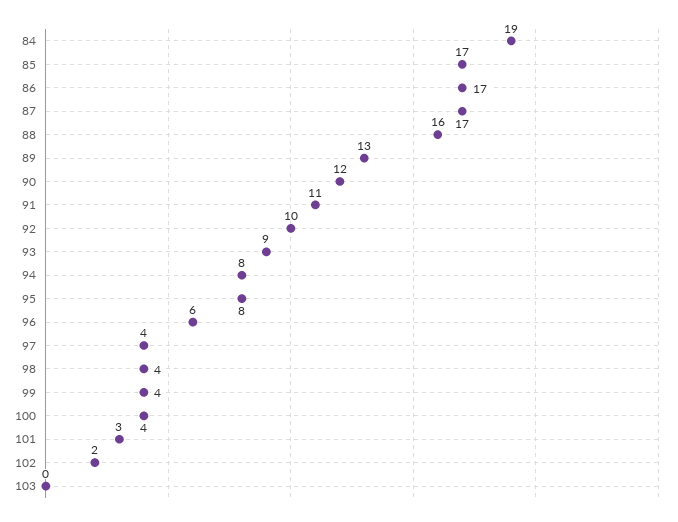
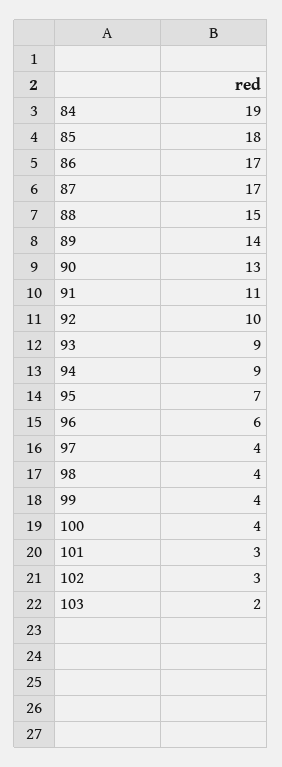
  {
    "84": 19,
-   "85": 17,
+   "85": 18,
    "86": 17,
    "87": 17,
-   "88": 16,
+   "88": 15,
-   "89": 13,
+   "89": 14,
-   "90": 12,
+   "90": 13,
    "91": 11,
    "92": 10,
    "93": 9,
-   "94": 8,
+   "94": 9,
-   "95": 8,
+   "95": 7,
    "96": 6,
    "97": 4,
    "98": 4,
    "99": 4,
    "100": 4,
    "101": 3,
-   "102": 2,
+   "102": 3,
-   "103": 0
+   "103": 2
  }

